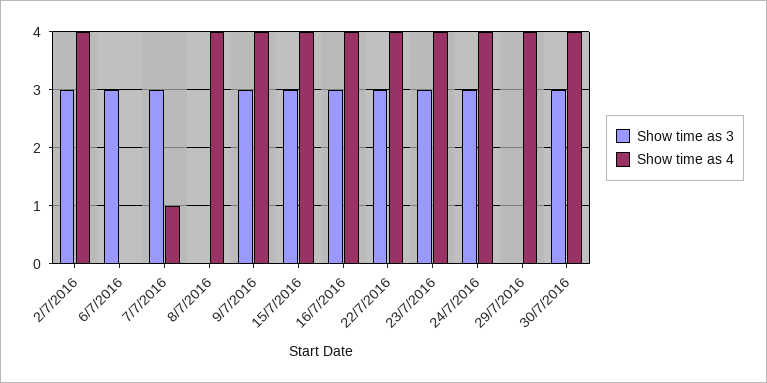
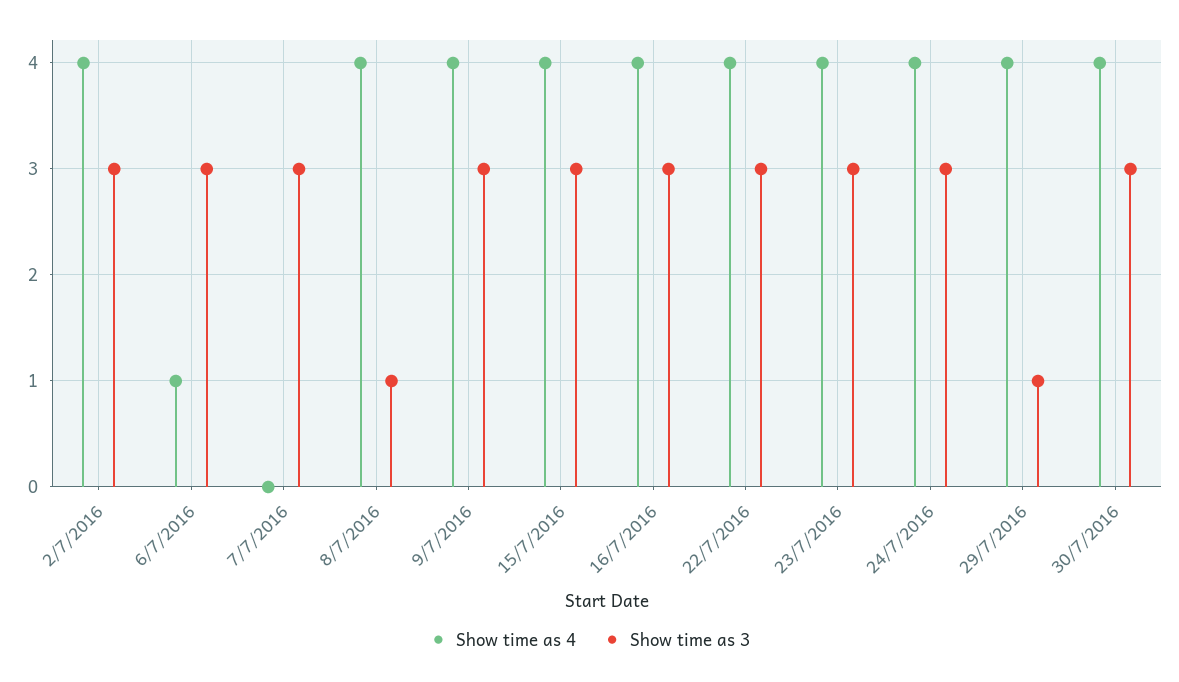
  {
    "Show time as 3": {
      "2/7/2016": 3,
      "6/7/2016": 3,
      "7/7/2016": 3,
-     "8/7/2016": 0,
+     "8/7/2016": 1,
      "9/7/2016": 3,
      "15/7/2016": 3,
      "16/7/2016": 3,
      "22/7/2016": 3,
      "23/7/2016": 3,
      "24/7/2016": 3,
-     "29/7/2016": 0,
+     "29/7/2016": 1,
      "30/7/2016": 3
    },
    "Show time as 4": {
      "2/7/2016": 4,
-     "6/7/2016": 0,
+     "6/7/2016": 1,
-     "7/7/2016": 1,
+     "7/7/2016": 0,
      "8/7/2016": 4,
      "9/7/2016": 4,
      "15/7/2016": 4,
      "16/7/2016": 4,
      "22/7/2016": 4,
      "23/7/2016": 4,
      "24/7/2016": 4,
      "29/7/2016": 4,
      "30/7/2016": 4
    }
  }

